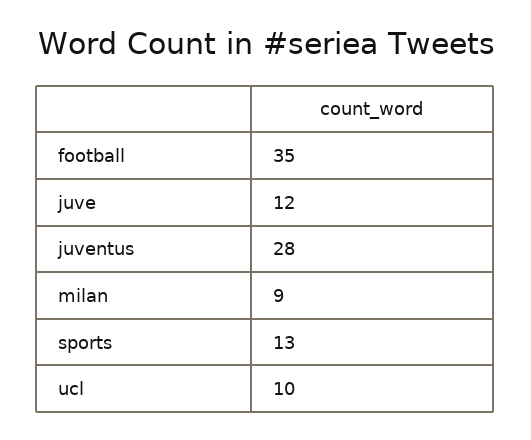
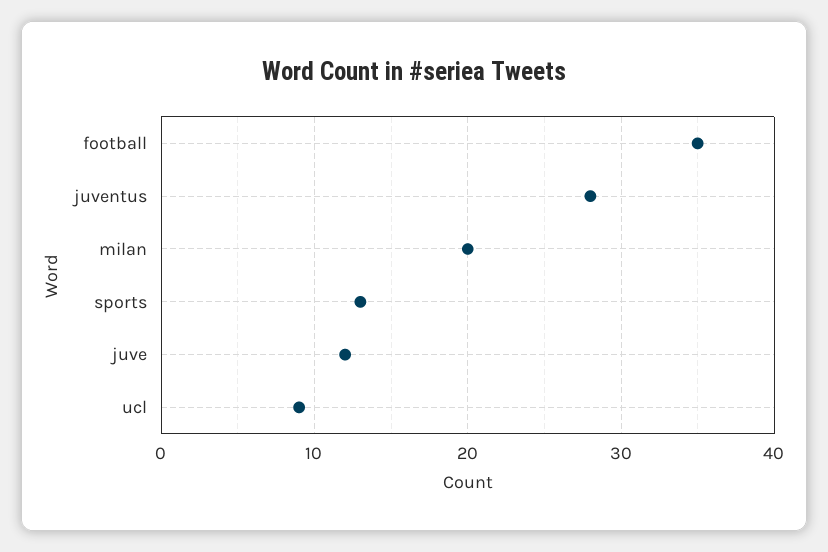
  {
    "football": 35,
    "juve": 12,
    "juventus": 28,
-   "milan": 9,
+   "milan": 20,
    "sports": 13,
-   "ucl": 10
+   "ucl": 9
  }

